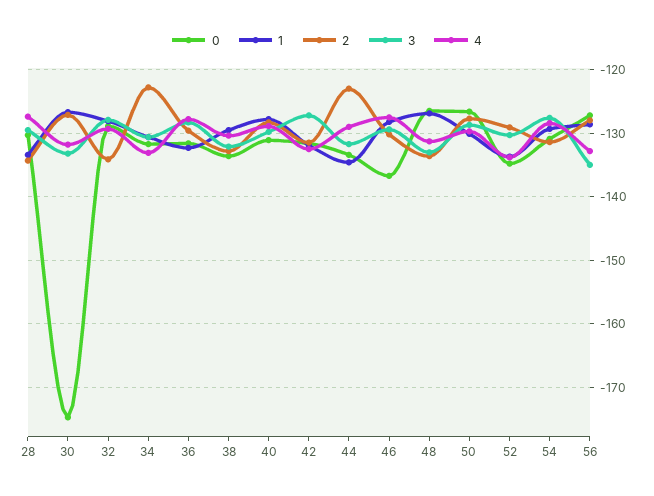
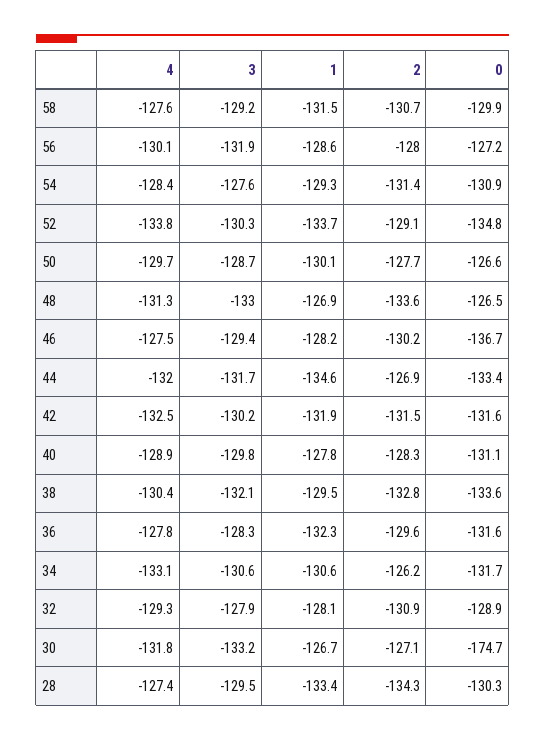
  {
    "0": {
      "28": -130.3,
      "30": -174.7,
      "32": -128.9,
      "34": -131.7,
      "36": -131.6,
      "38": -133.6,
      "40": -131.1,
      "42": -131.6,
      "44": -133.4,
      "46": -136.7,
      "48": -126.5,
      "50": -126.6,
      "52": -134.8,
      "54": -130.9,
-     "56": -127.2
+     "56": -127.2,
+     "58": -129.9
    },
    "1": {
      "28": -133.4,
      "30": -126.7,
      "32": -128.1,
      "34": -130.6,
      "36": -132.3,
      "38": -129.5,
      "40": -127.8,
      "42": -131.9,
      "44": -134.6,
      "46": -128.2,
      "48": -126.9,
      "50": -130.1,
      "52": -133.7,
      "54": -129.3,
-     "56": -128.6
+     "56": -128.6,
+     "58": -131.5
    },
    "2": {
      "28": -134.3,
      "30": -127.1,
-     "32": -134,
+     "32": -130.9,
-     "34": -123,
+     "34": -126.2,
      "36": -129.6,
      "38": -132.8,
      "40": -128.3,
      "42": -131.5,
-     "44": -123,
+     "44": -126.9,
      "46": -130.2,
      "48": -133.6,
      "50": -127.7,
      "52": -129.1,
      "54": -131.4,
-     "56": -128
+     "56": -128,
+     "58": -130.7
    },
    "3": {
      "28": -129.5,
      "30": -133.2,
      "32": -127.9,
      "34": -130.6,
      "36": -128.3,
      "38": -132.1,
      "40": -129.8,
-     "42": -127,
+     "42": -130.2,
      "44": -131.7,
      "46": -129.4,
      "48": -133,
      "50": -128.7,
      "52": -130.3,
      "54": -127.6,
-     "56": -135
+     "56": -131.9,
+     "58": -129.2
    },
    "4": {
      "28": -127.4,
      "30": -131.8,
      "32": -129.3,
      "34": -133.1,
      "36": -127.8,
      "38": -130.4,
      "40": -128.9,
      "42": -132.5,
-     "44": -129,
+     "44": -132,
      "46": -127.5,
      "48": -131.3,
      "50": -129.7,
      "52": -133.8,
      "54": -128.4,
-     "56": -133
+     "56": -130.1,
+     "58": -127.6
    }
  }

